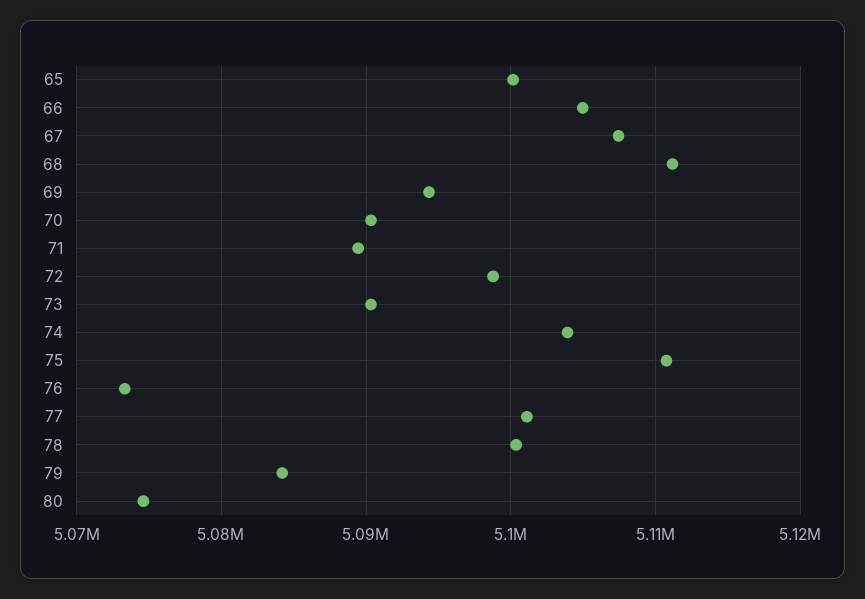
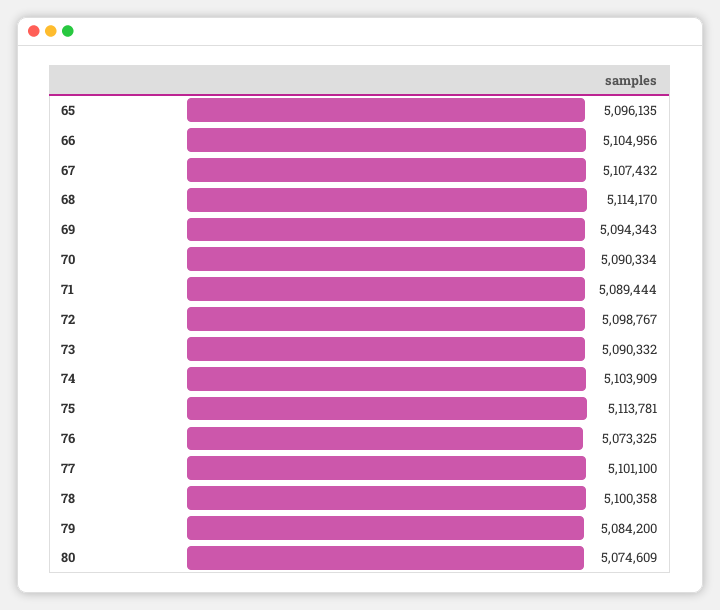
  {
-   "65": 5100000,
+   "65": 5096135,
    "66": 5104956,
    "67": 5107432,
-   "68": 5111000,
+   "68": 5114170,
    "69": 5094343,
    "70": 5090334,
    "71": 5089444,
    "72": 5098767,
    "73": 5090332,
    "74": 5103909,
-   "75": 5111000,
+   "75": 5113781,
    "76": 5073325,
    "77": 5101100,
    "78": 5100358,
    "79": 5084200,
    "80": 5074609
  }

